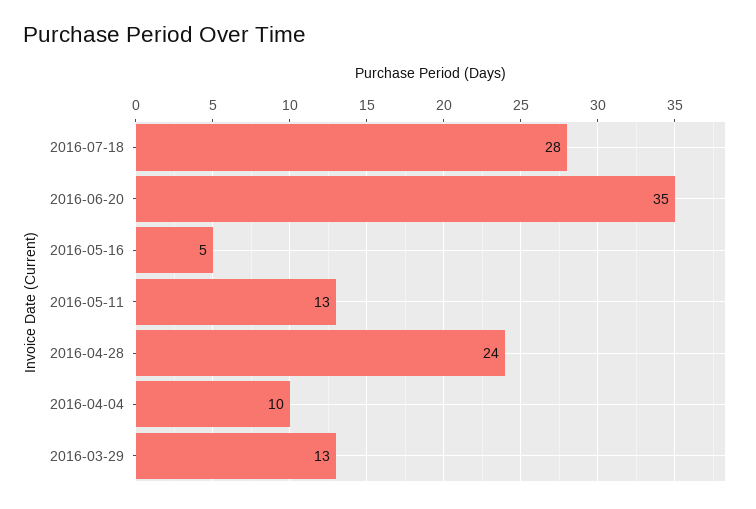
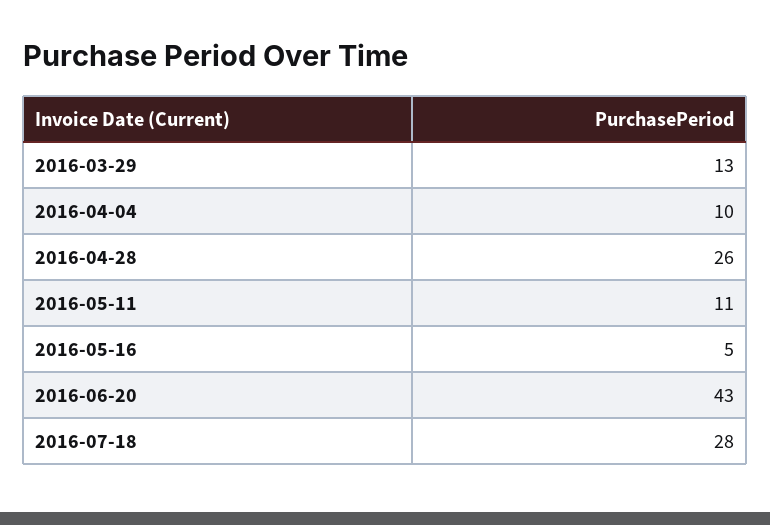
  {
    "2016-07-18": 28,
-   "2016-06-20": 35,
+   "2016-06-20": 43,
    "2016-05-16": 5,
-   "2016-05-11": 13,
+   "2016-05-11": 11,
-   "2016-04-28": 24,
+   "2016-04-28": 26,
    "2016-04-04": 10,
    "2016-03-29": 13
  }

